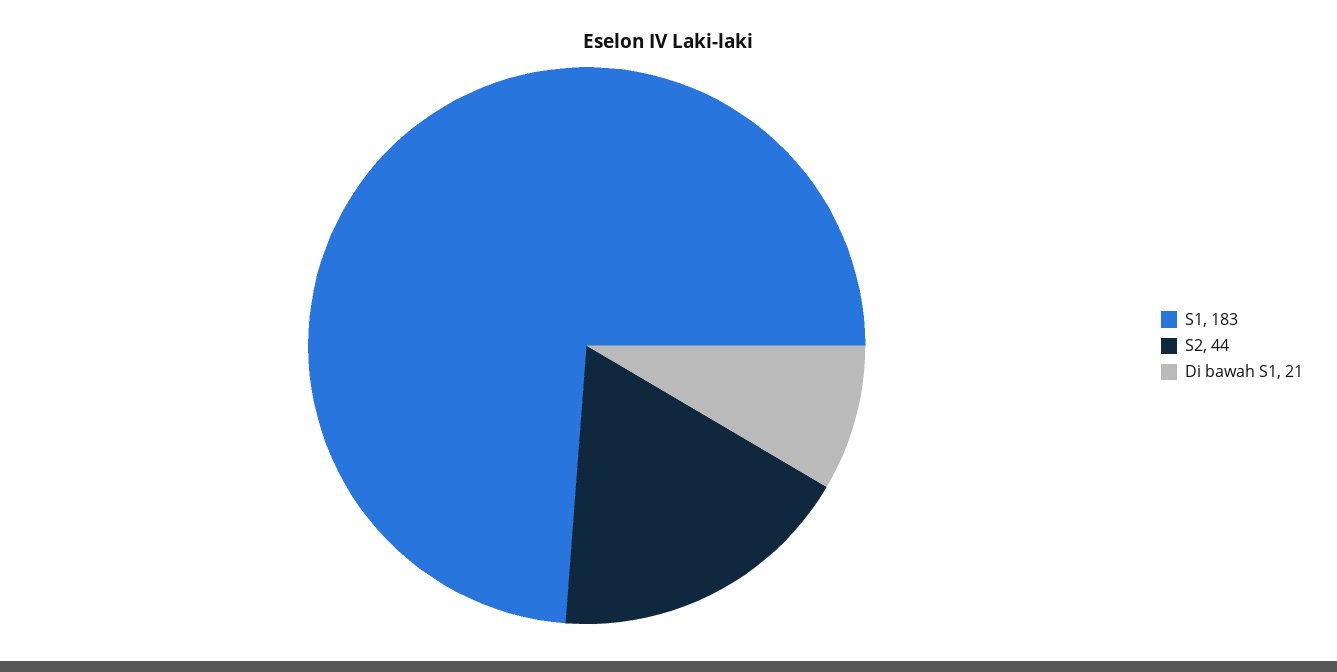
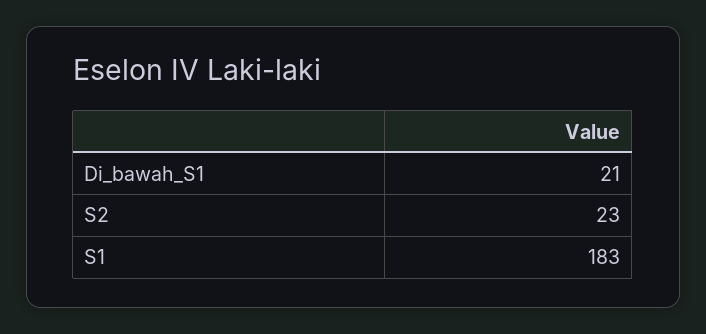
  {
    "S1": 183,
-   "S2": 44,
+   "S2": 23,
    "Di bawah S1": 21
  }

